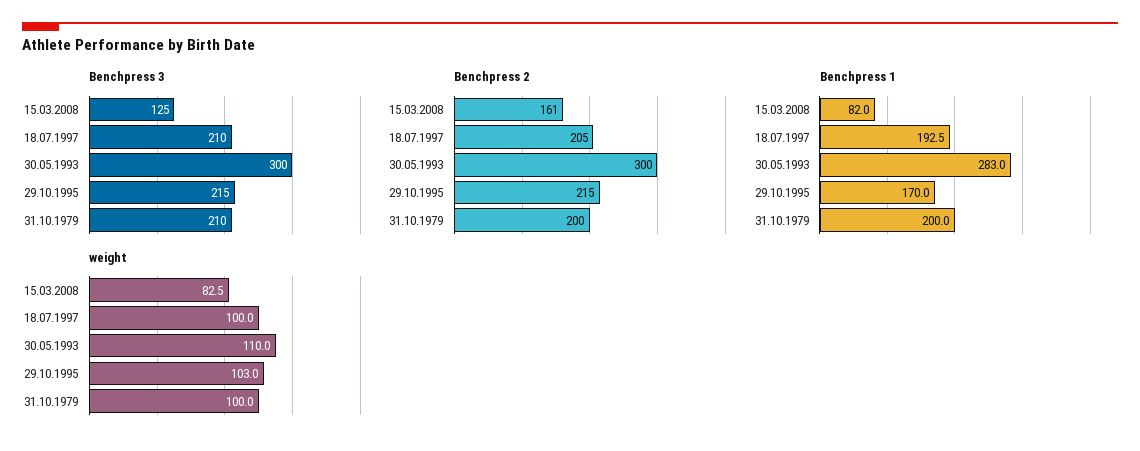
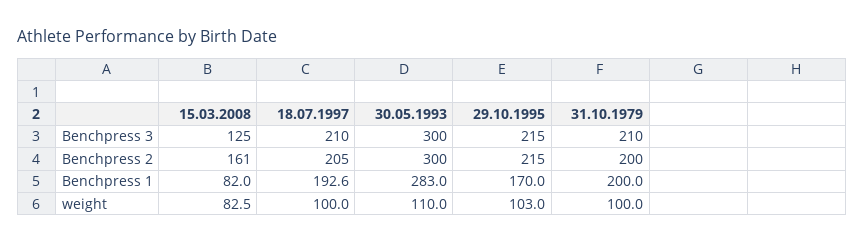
  {
    "Benchpress 3": {
      "15.03.2008": 125,
      "18.07.1997": 210,
      "30.05.1993": 300,
      "29.10.1995": 215,
      "31.10.1979": 210
    },
    "Benchpress 2": {
      "15.03.2008": 161,
      "18.07.1997": 205,
      "30.05.1993": 300,
      "29.10.1995": 215,
      "31.10.1979": 200
    },
    "Benchpress 1": {
      "15.03.2008": 82,
-     "18.07.1997": 192.5,
+     "18.07.1997": 192.6,
      "30.05.1993": 283,
      "29.10.1995": 170,
      "31.10.1979": 200
    },
    "weight": {
      "15.03.2008": 82.5,
      "18.07.1997": 100,
      "30.05.1993": 110,
      "29.10.1995": 103,
      "31.10.1979": 100
    }
  }

